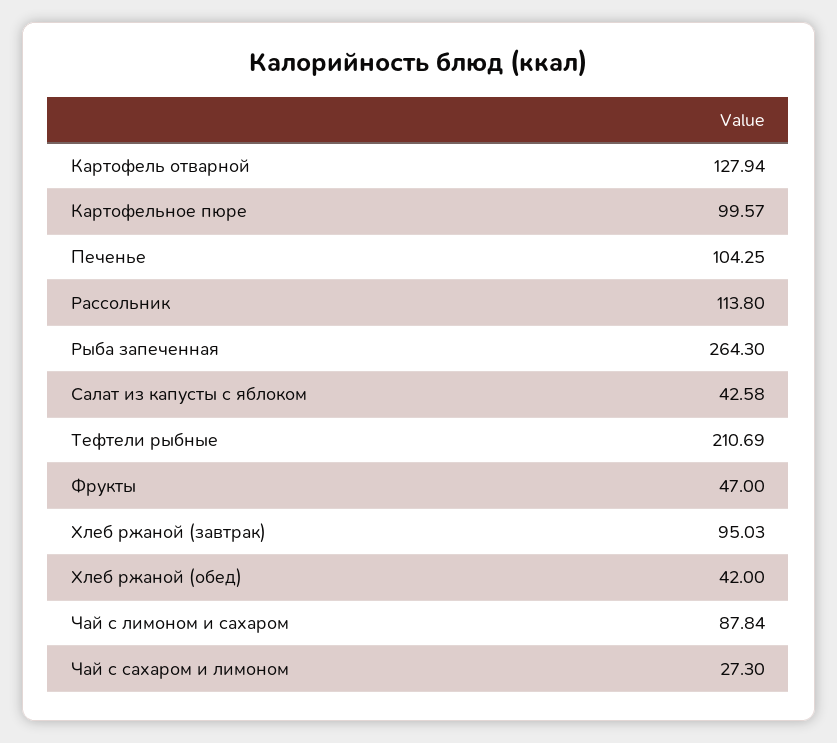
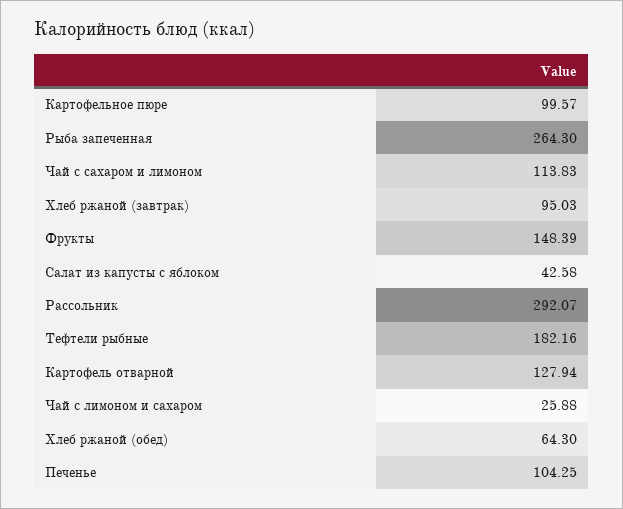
  {
    "Картофель отварной": 127.94,
    "Картофельное пюре": 99.57,
    "Печенье": 104.25,
-   "Рассольник": 113.8,
+   "Рассольник": 292.07,
    "Рыба запеченная": 264.3,
    "Салат из капусты с яблоком": 42.58,
-   "Тефтели рыбные": 210.69,
+   "Тефтели рыбные": 182.16,
-   "Фрукты": 47,
+   "Фрукты": 148.39,
    "Хлеб ржаной (завтрак)": 95.03,
-   "Хлеб ржаной (обед)": 42,
+   "Хлеб ржаной (обед)": 64.3,
-   "Чай с лимоном и сахаром": 87.84,
+   "Чай с лимоном и сахаром": 25.88,
-   "Чай с сахаром и лимоном": 27.3
+   "Чай с сахаром и лимоном": 113.83
  }

